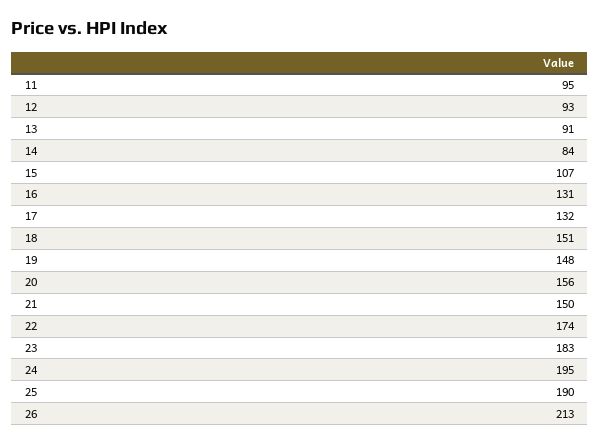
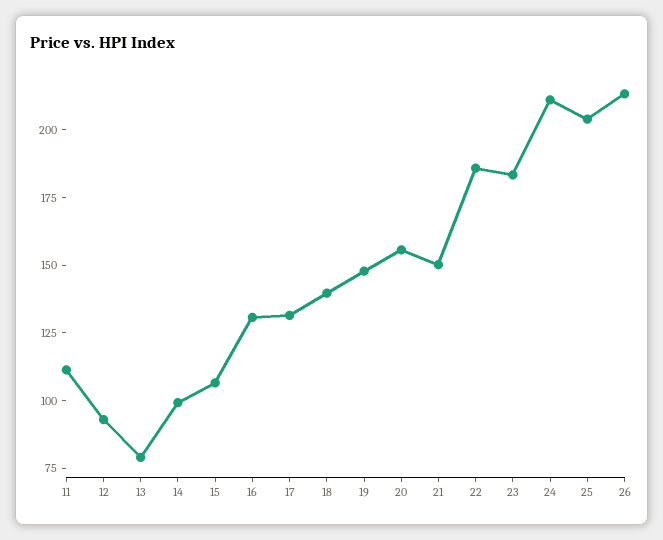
  {
-   "11": 95,
+   "11": 110,
    "12": 93,
-   "13": 91,
+   "13": 80,
-   "14": 84,
+   "14": 100,
    "15": 107,
    "16": 131,
    "17": 132,
-   "18": 151,
+   "18": 140,
    "19": 148,
    "20": 156,
    "21": 150,
-   "22": 174,
+   "22": 185,
    "23": 183,
-   "24": 195,
+   "24": 210,
-   "25": 190,
+   "25": 205,
    "26": 213
  }

